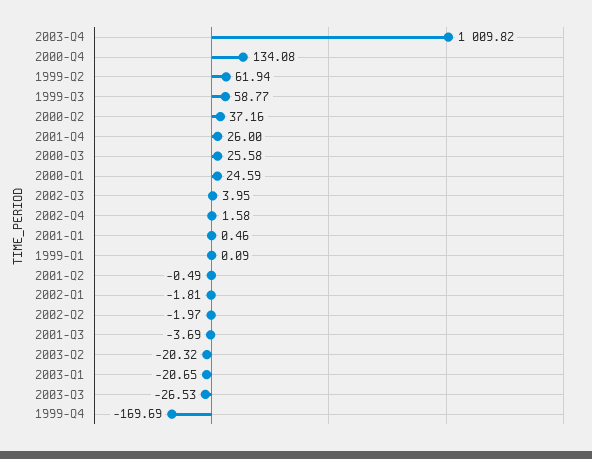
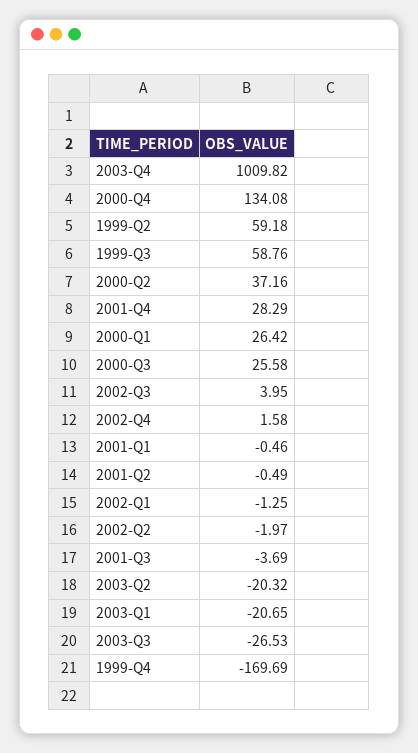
  {
    "2003-Q4": 1009.82,
    "2000-Q4": 134.08,
-   "1999-Q2": 61.94,
+   "1999-Q2": 59.18,
-   "1999-Q3": 58.77,
+   "1999-Q3": 58.76,
    "2000-Q2": 37.16,
-   "2001-Q4": 26,
+   "2001-Q4": 28.29,
    "2000-Q3": 25.58,
-   "2000-Q1": 24.59,
+   "2000-Q1": 26.42,
    "2002-Q3": 3.95,
    "2002-Q4": 1.58,
-   "2001-Q1": 0.46,
+   "2001-Q1": -0.46,
-   "1999-Q1": 0.09,
    "2001-Q2": -0.49,
-   "2002-Q1": -1.81,
+   "2002-Q1": -1.25,
    "2002-Q2": -1.97,
    "2001-Q3": -3.69,
    "2003-Q2": -20.32,
    "2003-Q1": -20.65,
    "2003-Q3": -26.53,
    "1999-Q4": -169.69
  }

